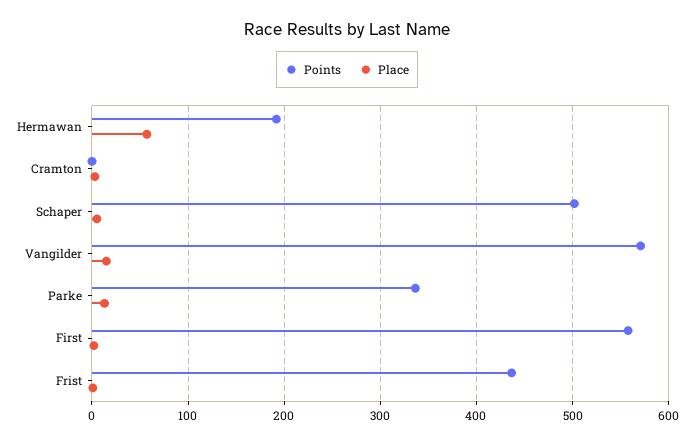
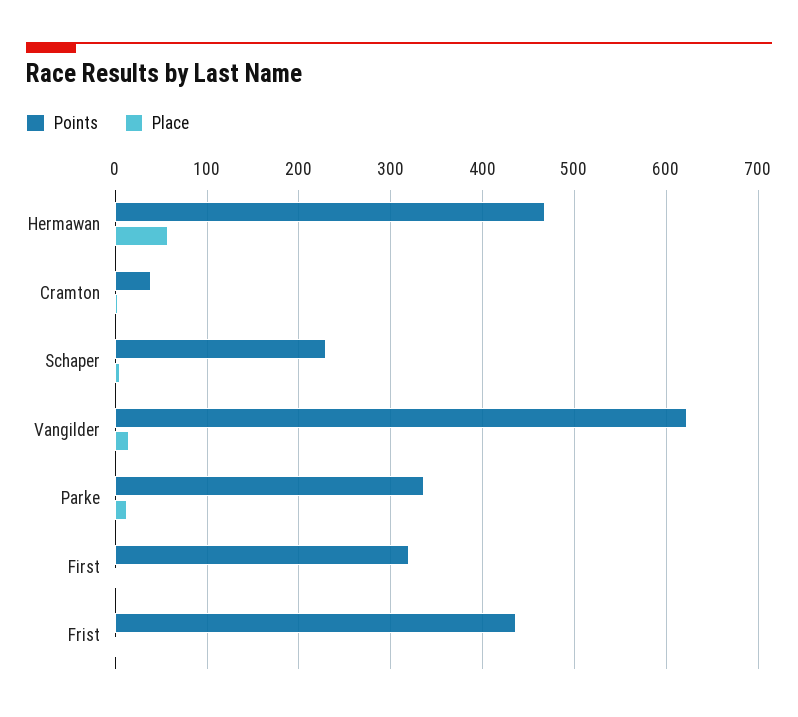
  {
    "Points": {
-     "Hermawan": 190,
+     "Hermawan": 470,
-     "Cramton": 0,
+     "Cramton": 40,
-     "Schaper": 500,
+     "Schaper": 230,
-     "Vangilder": 570,
+     "Vangilder": 620,
      "Parke": 340,
-     "First": 560,
+     "First": 320,
      "Frist": 440
    },
    "Place": {
      "Hermawan": 60,
      "Cramton": 0,
      "Schaper": 10,
      "Vangilder": 20,
      "Parke": 10,
      "First": 0,
      "Frist": 0
    }
  }

